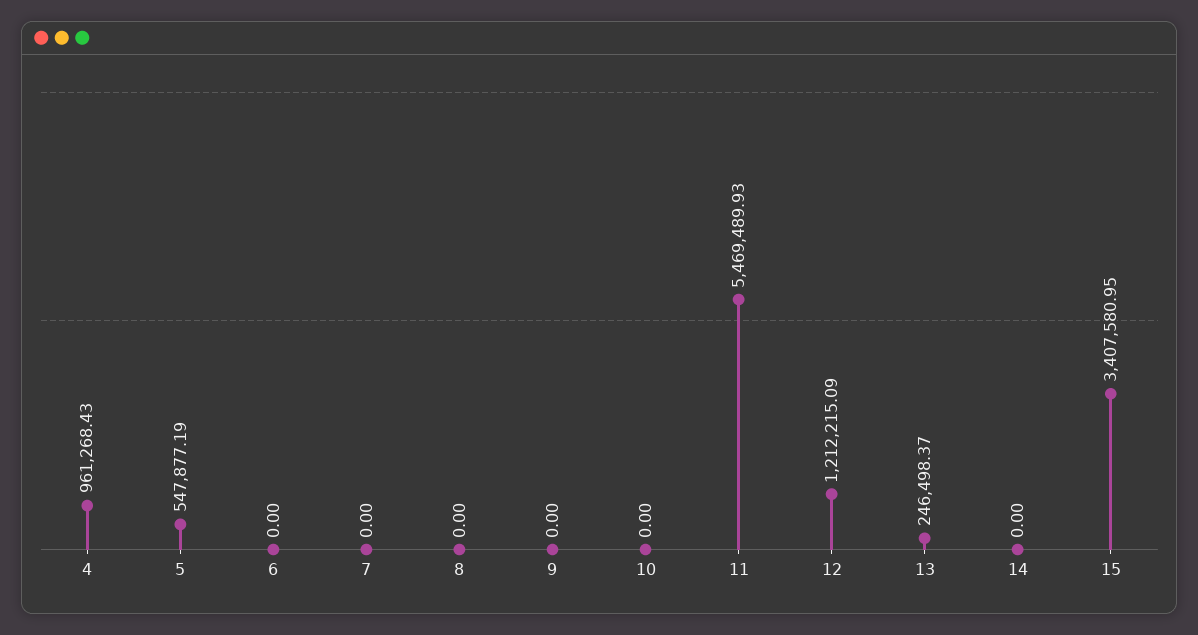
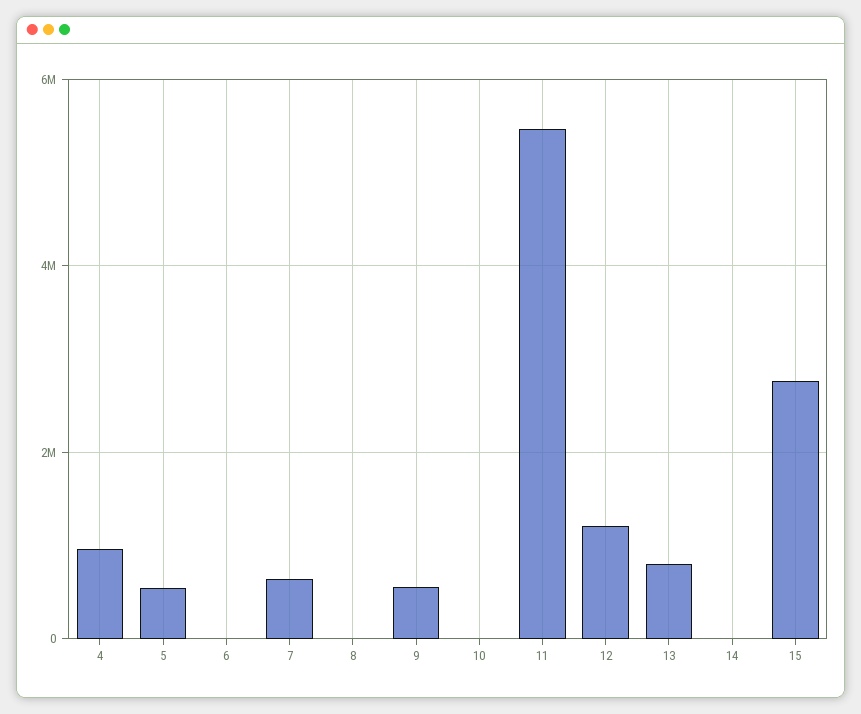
  {
    "4": 961268.43,
    "5": 547877.19,
    "6": 0,
-   "7": 0,
+   "7": 600000,
    "8": 0,
-   "9": 0,
+   "9": 600000,
    "10": 0,
    "11": 5469489.93,
    "12": 1212215.09,
-   "13": 246498.37,
+   "13": 800000,
    "14": 0,
-   "15": 3407580.95
+   "15": 2800000
  }

